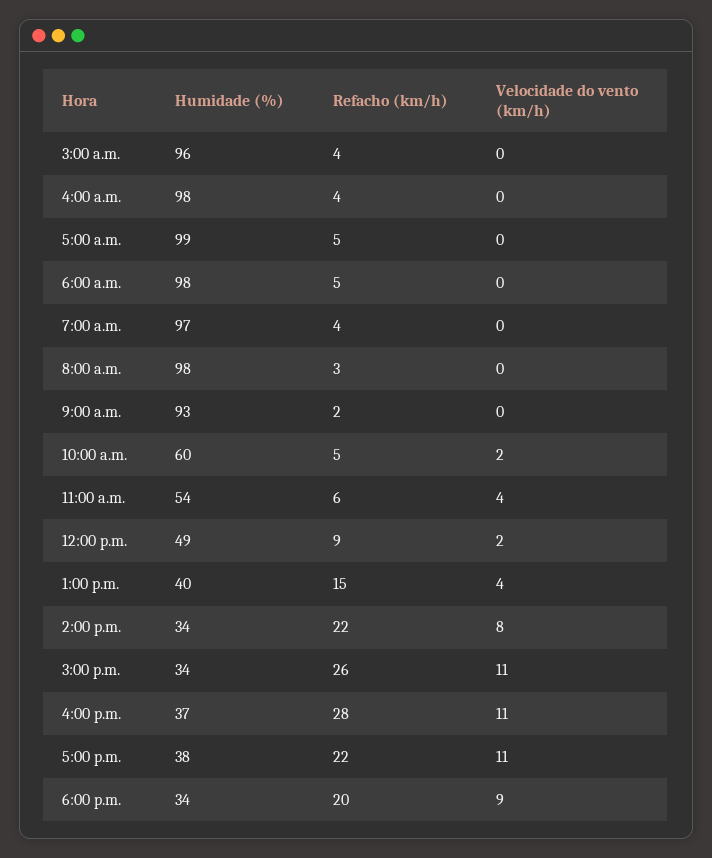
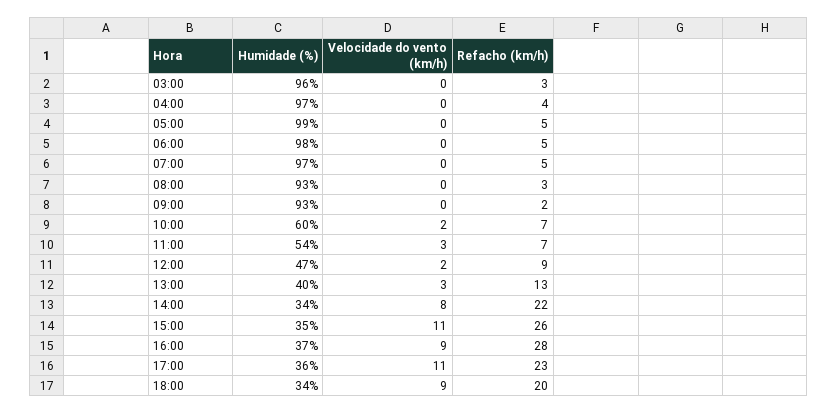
  {
    "Humidade (%)": {
      "3:00 a.m.": 96,
-     "4:00 a.m.": 98,
+     "4:00 a.m.": 97,
      "5:00 a.m.": 99,
      "6:00 a.m.": 98,
      "7:00 a.m.": 97,
-     "8:00 a.m.": 98,
+     "8:00 a.m.": 93,
      "9:00 a.m.": 93,
      "10:00 a.m.": 60,
      "11:00 a.m.": 54,
-     "12:00 p.m.": 49,
+     "12:00 p.m.": 47,
      "1:00 p.m.": 40,
      "2:00 p.m.": 34,
-     "3:00 p.m.": 34,
+     "3:00 p.m.": 35,
      "4:00 p.m.": 37,
-     "5:00 p.m.": 38,
+     "5:00 p.m.": 36,
      "6:00 p.m.": 34
    },
    "Refacho (km/h)": {
-     "3:00 a.m.": 4,
+     "3:00 a.m.": 3,
      "4:00 a.m.": 4,
      "5:00 a.m.": 5,
      "6:00 a.m.": 5,
-     "7:00 a.m.": 4,
+     "7:00 a.m.": 5,
      "8:00 a.m.": 3,
      "9:00 a.m.": 2,
-     "10:00 a.m.": 5,
+     "10:00 a.m.": 7,
-     "11:00 a.m.": 6,
+     "11:00 a.m.": 7,
      "12:00 p.m.": 9,
-     "1:00 p.m.": 15,
+     "1:00 p.m.": 13,
      "2:00 p.m.": 22,
      "3:00 p.m.": 26,
      "4:00 p.m.": 28,
-     "5:00 p.m.": 22,
+     "5:00 p.m.": 23,
      "6:00 p.m.": 20
    },
    "Velocidade do vento (km/h)": {
      "3:00 a.m.": 0,
      "4:00 a.m.": 0,
      "5:00 a.m.": 0,
      "6:00 a.m.": 0,
      "7:00 a.m.": 0,
      "8:00 a.m.": 0,
      "9:00 a.m.": 0,
      "10:00 a.m.": 2,
-     "11:00 a.m.": 4,
+     "11:00 a.m.": 3,
      "12:00 p.m.": 2,
-     "1:00 p.m.": 4,
+     "1:00 p.m.": 3,
      "2:00 p.m.": 8,
      "3:00 p.m.": 11,
-     "4:00 p.m.": 11,
+     "4:00 p.m.": 9,
      "5:00 p.m.": 11,
      "6:00 p.m.": 9
    }
  }

